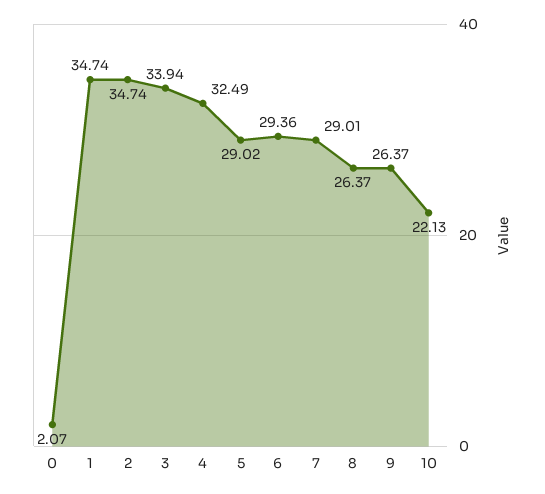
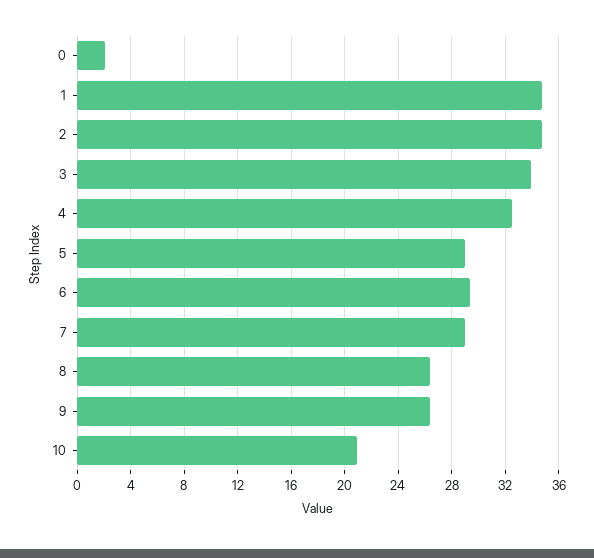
  {
    "0": 2.07,
    "1": 34.74,
    "2": 34.74,
    "3": 33.94,
    "4": 32.49,
    "5": 29.02,
    "6": 29.36,
    "7": 29.01,
    "8": 26.37,
    "9": 26.37,
-   "10": 22.13
+   "10": 21
  }

